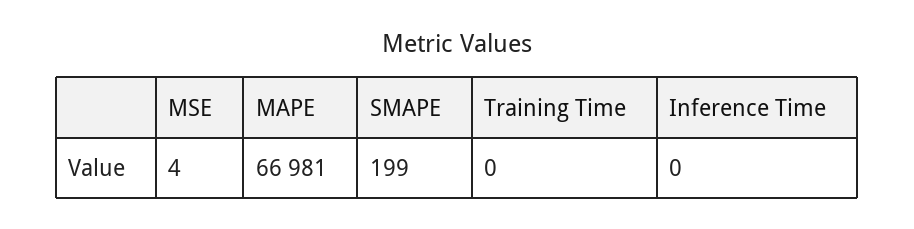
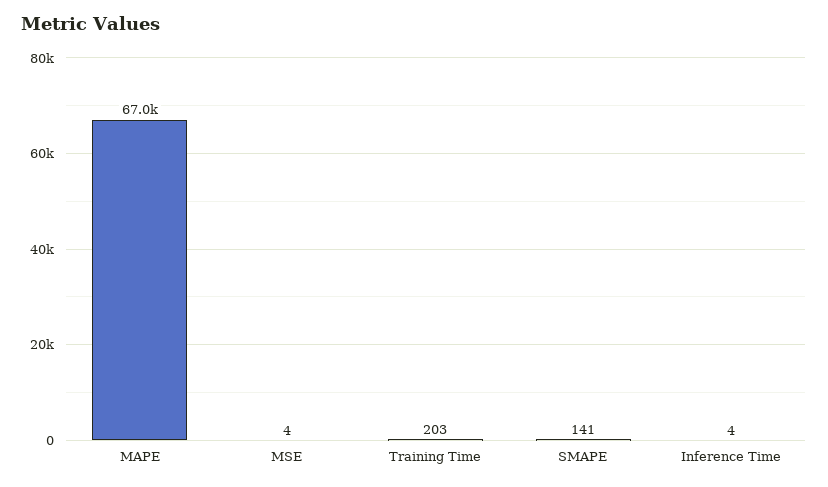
  {
    "MSE": 4,
    "MAPE": 66981,
-   "SMAPE": 199,
+   "SMAPE": 141,
-   "Training Time": 0,
+   "Training Time": 203,
-   "Inference Time": 0
+   "Inference Time": 4
  }

